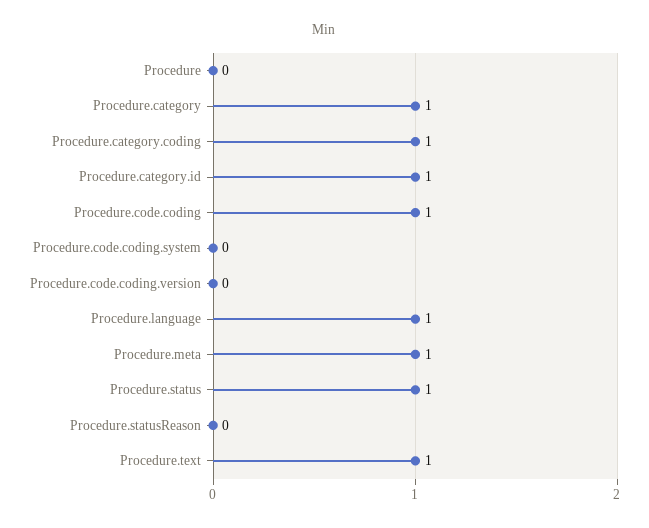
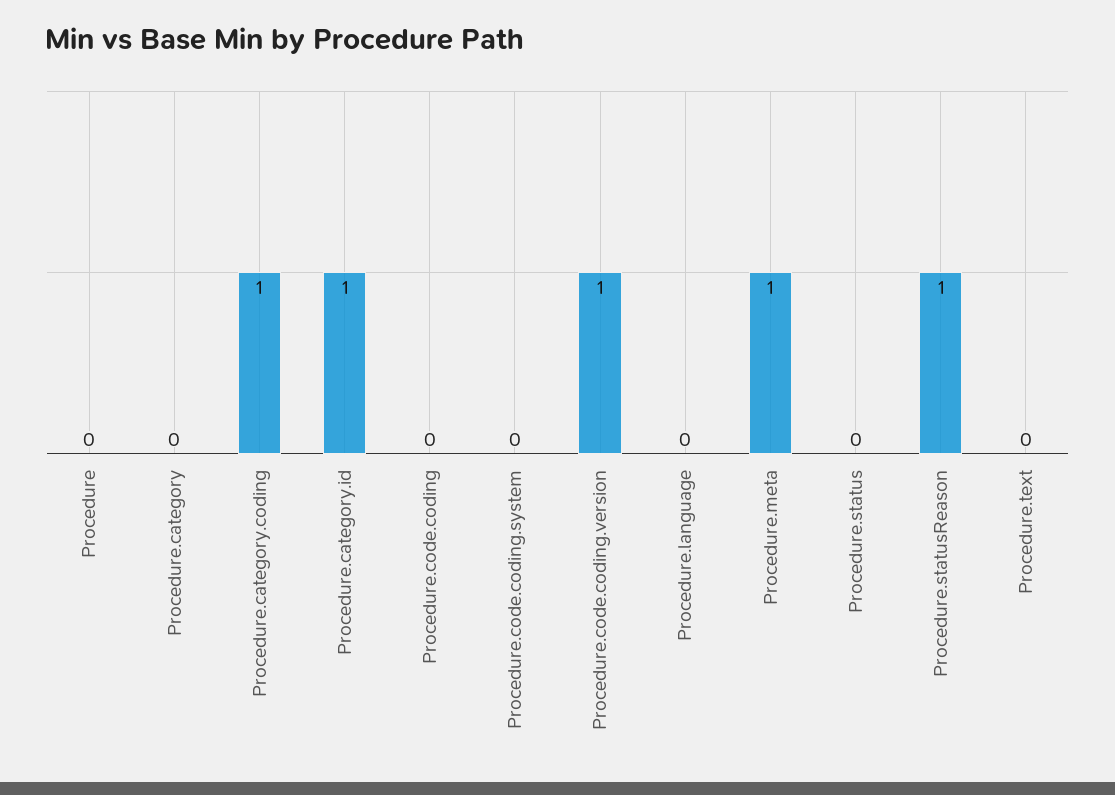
  {
    "Procedure": 0,
-   "Procedure.category": 1,
+   "Procedure.category": 0,
    "Procedure.category.coding": 1,
    "Procedure.category.id": 1,
-   "Procedure.code.coding": 1,
+   "Procedure.code.coding": 0,
    "Procedure.code.coding.system": 0,
-   "Procedure.code.coding.version": 0,
+   "Procedure.code.coding.version": 1,
-   "Procedure.language": 1,
+   "Procedure.language": 0,
    "Procedure.meta": 1,
-   "Procedure.status": 1,
+   "Procedure.status": 0,
-   "Procedure.statusReason": 0,
+   "Procedure.statusReason": 1,
-   "Procedure.text": 1
+   "Procedure.text": 0
  }

